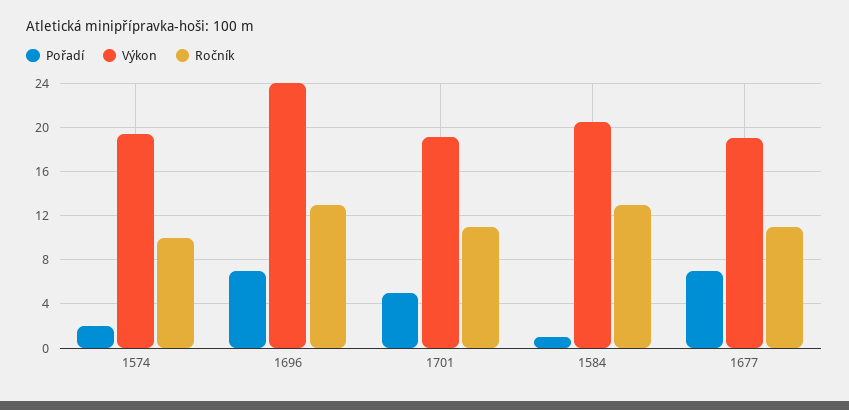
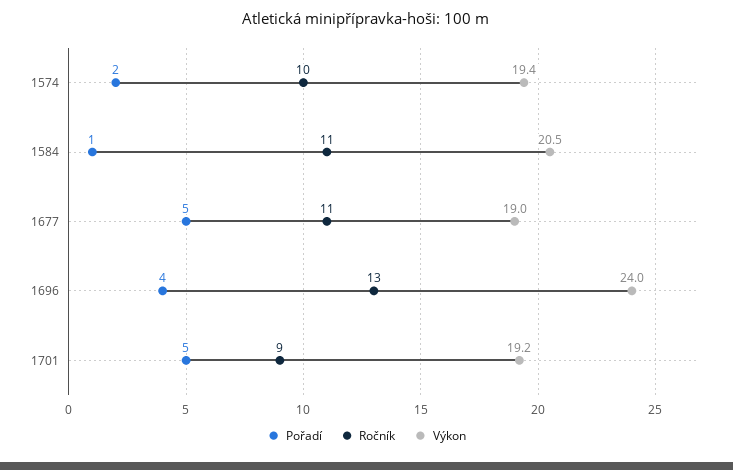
  {
    "Pořadí": {
      "1574": 2,
-     "1696": 7,
+     "1696": 4,
      "1701": 5,
      "1584": 1,
-     "1677": 7
+     "1677": 5
    },
    "Výkon": {
      "1574": 19.4,
      "1696": 24,
      "1701": 19.2,
      "1584": 20.5,
      "1677": 19
    },
    "Ročník": {
      "1574": 10,
      "1696": 13,
-     "1701": 11,
+     "1701": 9,
-     "1584": 13,
+     "1584": 11,
      "1677": 11
    }
  }

